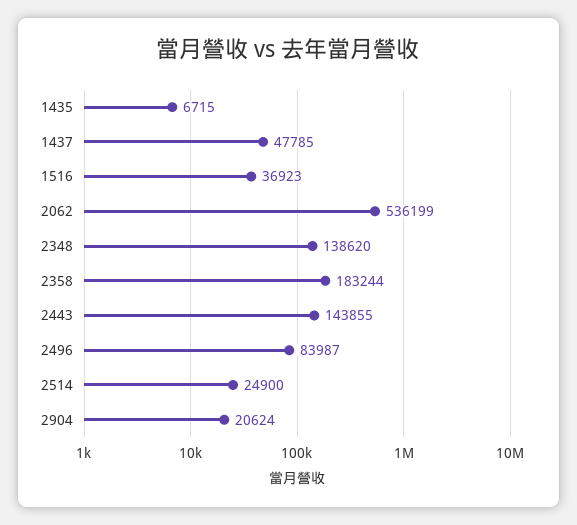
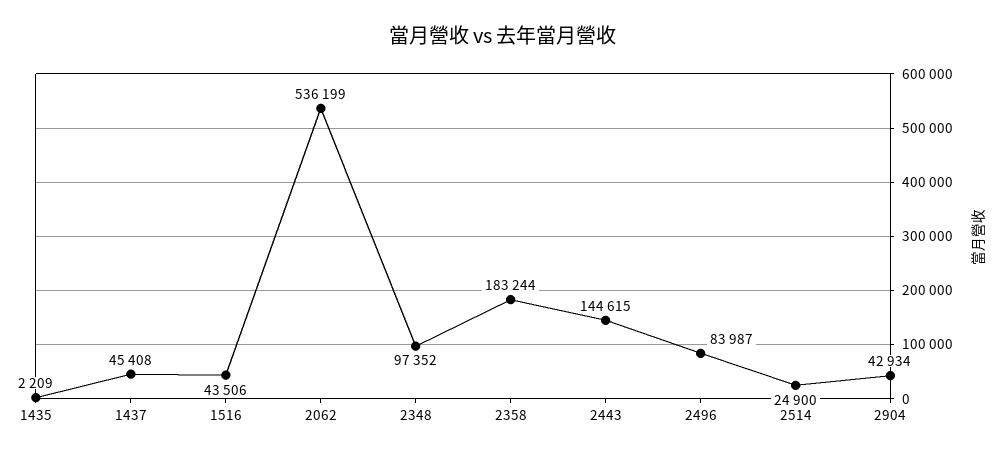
  {
-   "1435": 6715,
+   "1435": 2209,
-   "1437": 47785,
+   "1437": 45408,
-   "1516": 36923,
+   "1516": 43506,
    "2062": 536199,
-   "2348": 138620,
+   "2348": 97352,
    "2358": 183244,
-   "2443": 143855,
+   "2443": 144615,
    "2496": 83987,
    "2514": 24900,
-   "2904": 20624
+   "2904": 42934
  }

